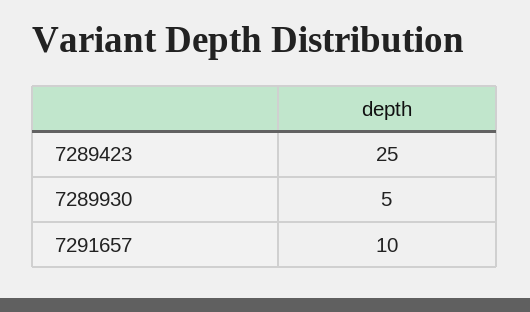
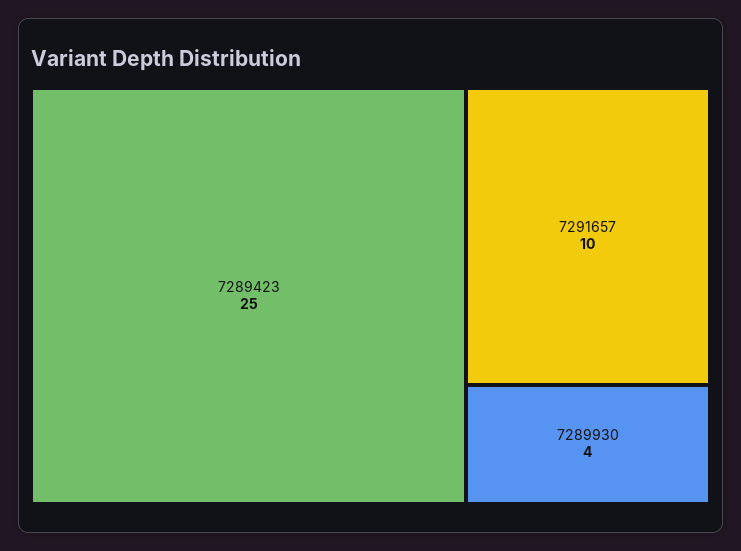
  {
    "7289423": 25,
-   "7289930": 5,
+   "7289930": 4,
    "7291657": 10
  }

